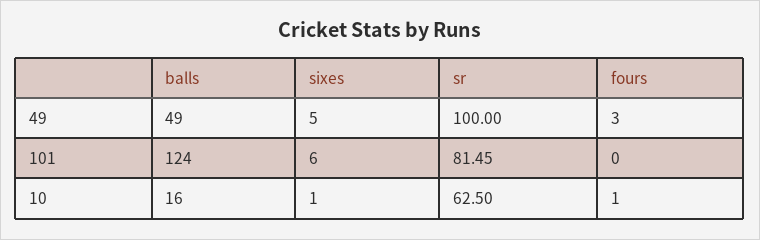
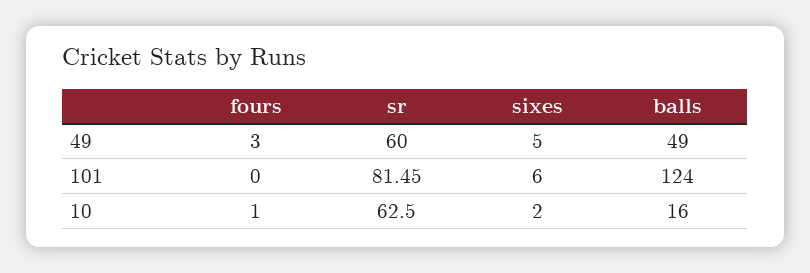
  {
    "balls": {
      "49": 49,
      "101": 124,
      "10": 16
    },
    "sixes": {
      "49": 5,
      "101": 6,
-     "10": 1
+     "10": 2
    },
    "sr": {
-     "49": 100,
+     "49": 60,
      "101": 81.45,
      "10": 62.5
    },
    "fours": {
      "49": 3,
      "101": 0,
      "10": 1
    }
  }

